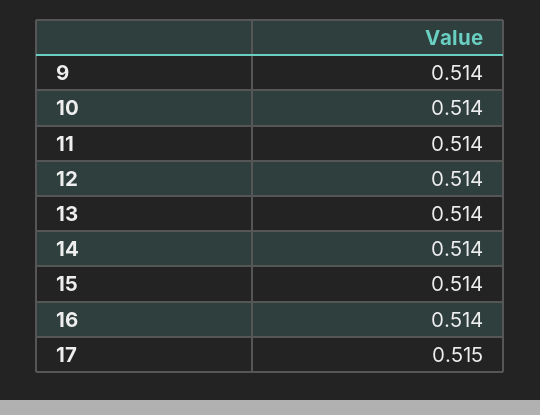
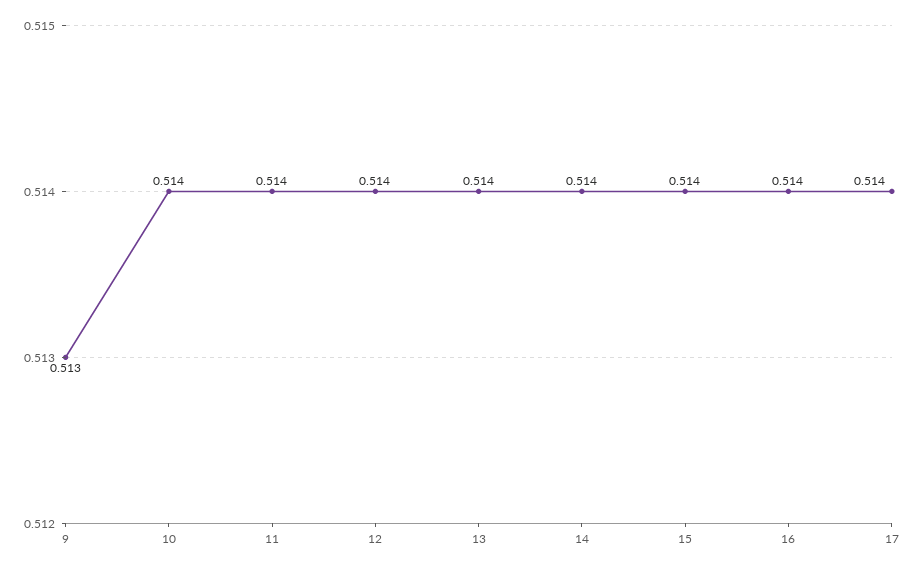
  {
-   "9": 0.514,
+   "9": 0.513,
    "10": 0.514,
    "11": 0.514,
    "12": 0.514,
    "13": 0.514,
    "14": 0.514,
    "15": 0.514,
    "16": 0.514,
-   "17": 0.515
+   "17": 0.514
  }

